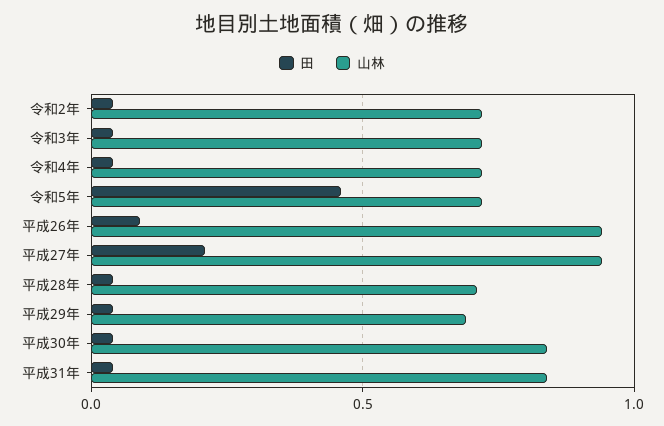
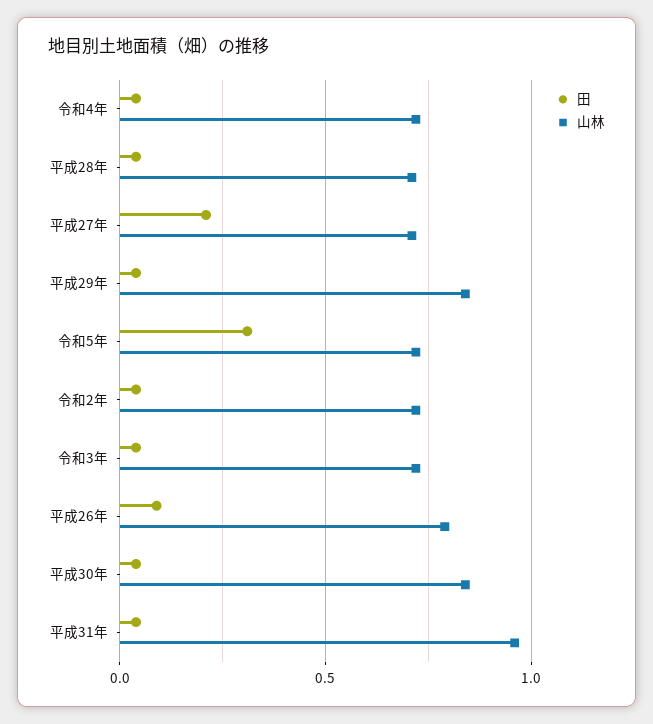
  {
    "田": {
      "令和2年": 0.05,
      "令和3年": 0.05,
      "令和4年": 0.05,
-     "令和5年": 0.45,
+     "令和5年": 0.3,
      "平成26年": 0.1,
      "平成27年": 0.2,
      "平成28年": 0.05,
      "平成29年": 0.05,
      "平成30年": 0.05,
      "平成31年": 0.05
    },
    "山林": {
      "令和2年": 0.7,
      "令和3年": 0.7,
      "令和4年": 0.7,
      "令和5年": 0.7,
-     "平成26年": 0.95,
+     "平成26年": 0.8,
-     "平成27年": 0.95,
+     "平成27年": 0.7,
      "平成28年": 0.7,
-     "平成29年": 0.7,
+     "平成29年": 0.85,
      "平成30年": 0.85,
-     "平成31年": 0.85
+     "平成31年": 0.95
    }
  }

